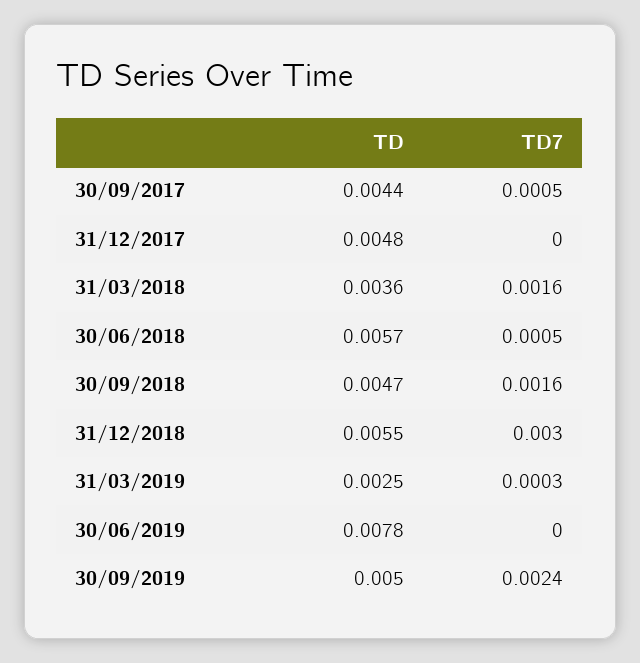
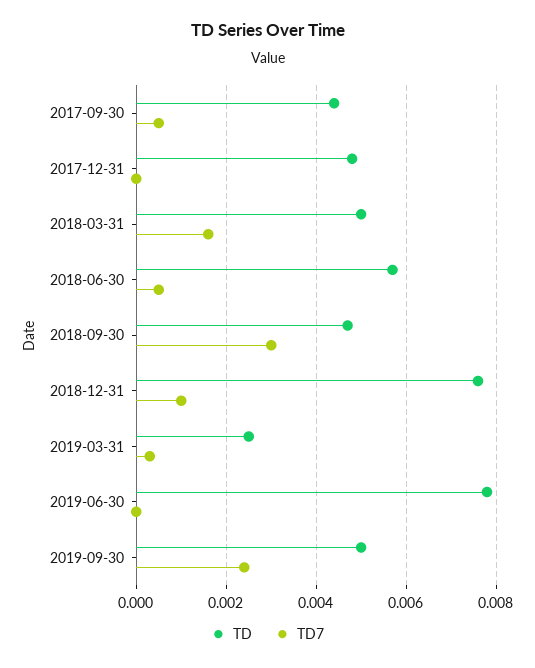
  {
    "TD": {
      "30/09/2017": 0.0044,
      "31/12/2017": 0.0048,
-     "31/03/2018": 0.0036,
+     "31/03/2018": 0.005,
      "30/06/2018": 0.0057,
      "30/09/2018": 0.0047,
-     "31/12/2018": 0.0055,
+     "31/12/2018": 0.0075,
      "31/03/2019": 0.0025,
      "30/06/2019": 0.0078,
      "30/09/2019": 0.005
    },
    "TD7": {
      "30/09/2017": 0.0005,
      "31/12/2017": 0,
      "31/03/2018": 0.0016,
      "30/06/2018": 0.0005,
-     "30/09/2018": 0.0016,
+     "30/09/2018": 0.003,
-     "31/12/2018": 0.003,
+     "31/12/2018": 0.001,
      "31/03/2019": 0.0003,
      "30/06/2019": 0,
      "30/09/2019": 0.0024
    }
  }

